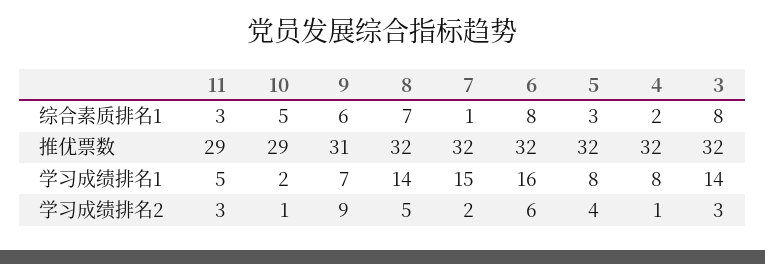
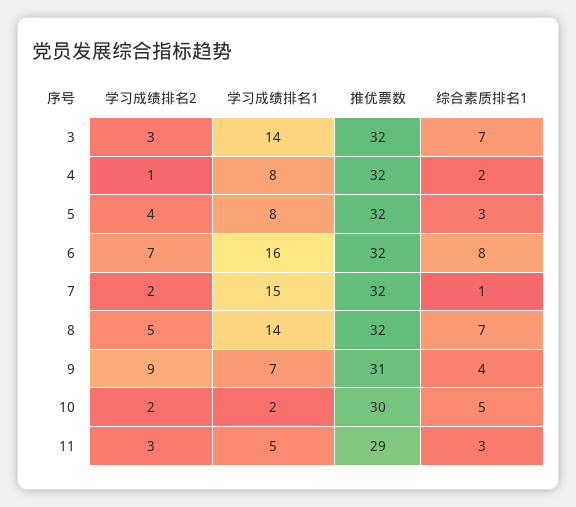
  {
    "11": {
      "综合素质排名1": 3,
      "推优票数": 29,
      "学习成绩排名1": 5,
      "学习成绩排名2": 3
    },
    "10": {
      "综合素质排名1": 5,
-     "推优票数": 29,
+     "推优票数": 30,
      "学习成绩排名1": 2,
-     "学习成绩排名2": 1
+     "学习成绩排名2": 2
    },
    "9": {
-     "综合素质排名1": 6,
+     "综合素质排名1": 4,
      "推优票数": 31,
      "学习成绩排名1": 7,
      "学习成绩排名2": 9
    },
    "8": {
      "综合素质排名1": 7,
      "推优票数": 32,
      "学习成绩排名1": 14,
      "学习成绩排名2": 5
    },
    "7": {
      "综合素质排名1": 1,
      "推优票数": 32,
      "学习成绩排名1": 15,
      "学习成绩排名2": 2
    },
    "6": {
      "综合素质排名1": 8,
      "推优票数": 32,
      "学习成绩排名1": 16,
-     "学习成绩排名2": 6
+     "学习成绩排名2": 7
    },
    "5": {
      "综合素质排名1": 3,
      "推优票数": 32,
      "学习成绩排名1": 8,
      "学习成绩排名2": 4
    },
    "4": {
      "综合素质排名1": 2,
      "推优票数": 32,
      "学习成绩排名1": 8,
      "学习成绩排名2": 1
    },
    "3": {
-     "综合素质排名1": 8,
+     "综合素质排名1": 7,
      "推优票数": 32,
      "学习成绩排名1": 14,
      "学习成绩排名2": 3
    }
  }

